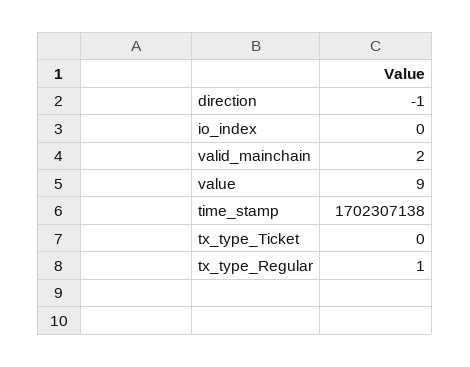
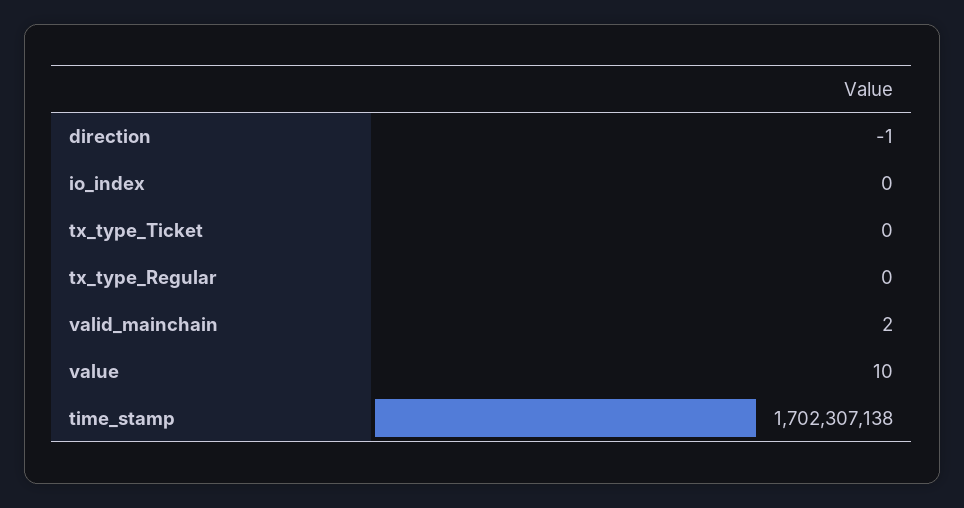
  {
    "direction": -1,
    "io_index": 0,
    "valid_mainchain": 2,
-   "value": 9,
+   "value": 10,
    "time_stamp": 1702307138,
    "tx_type_Ticket": 0,
-   "tx_type_Regular": 1
+   "tx_type_Regular": 0
  }

